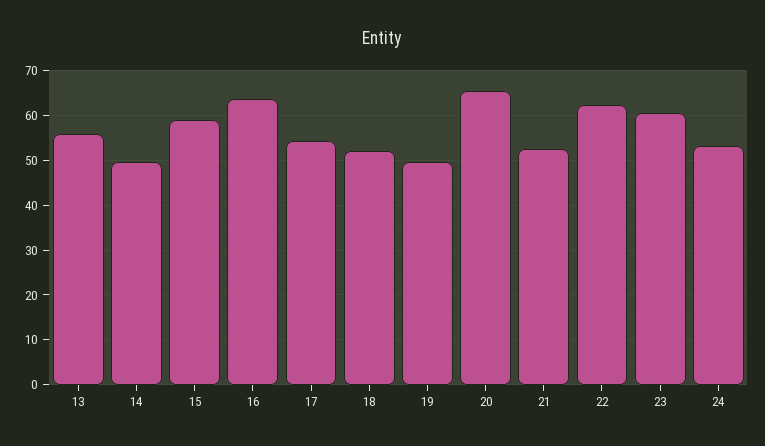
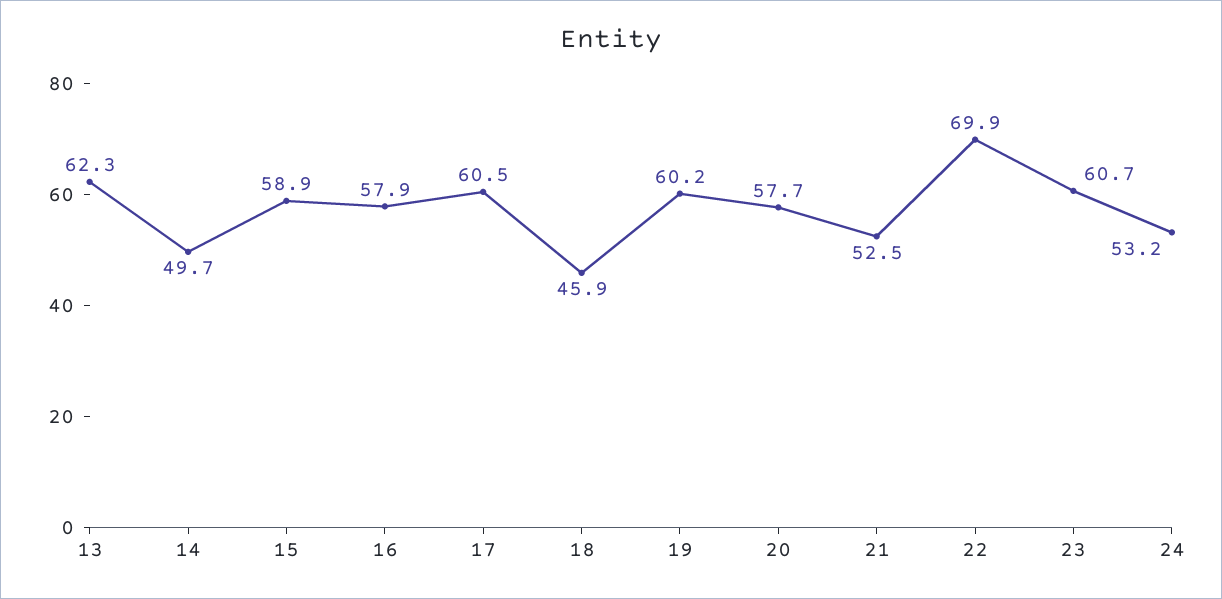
  {
-   "13": 56,
+   "13": 62.3,
    "14": 49.7,
    "15": 58.9,
-   "16": 64,
+   "16": 57.9,
-   "17": 54,
+   "17": 60.5,
-   "18": 52,
+   "18": 45.9,
-   "19": 50,
+   "19": 60.2,
-   "20": 66,
+   "20": 57.7,
    "21": 52.5,
-   "22": 62,
+   "22": 69.9,
    "23": 60.7,
    "24": 53.2
  }

